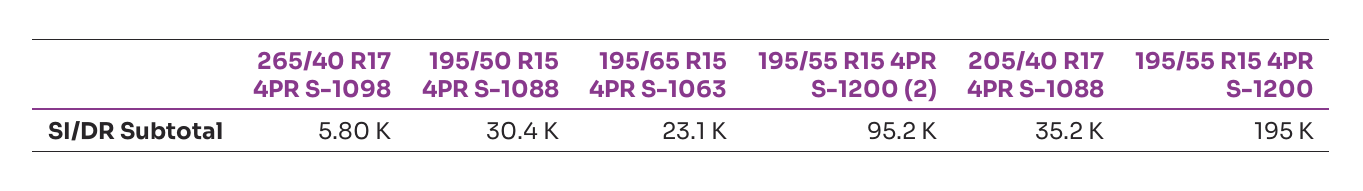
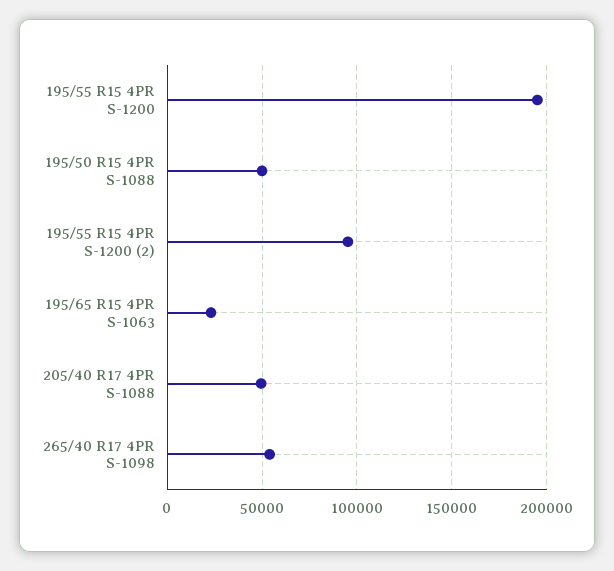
  {
-   "265/40 R17 4PR S-1098": 5800,
+   "265/40 R17 4PR S-1098": 55000,
-   "195/50 R15 4PR S-1088": 30400,
+   "195/50 R15 4PR S-1088": 50000,
    "195/65 R15 4PR S-1063": 23100,
    "195/55 R15 4PR S-1200 (2)": 95200,
-   "205/40 R17 4PR S-1088": 35200,
+   "205/40 R17 4PR S-1088": 50000,
    "195/55 R15 4PR S-1200": 195000
  }

